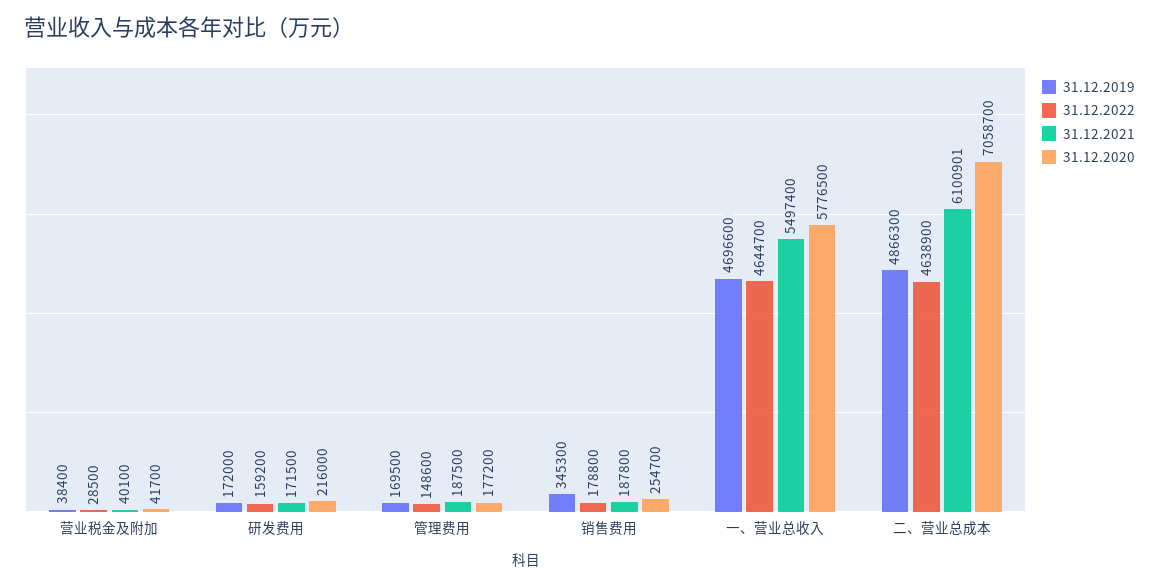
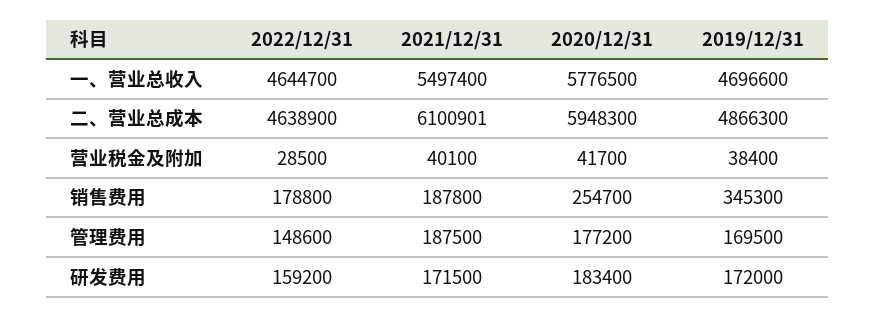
  {
    "31.12.2019": {
      "营业税金及附加": 38400,
      "研发费用": 172000,
      "管理费用": 169500,
      "销售费用": 345300,
      "一、营业总收入": 4696600,
      "二、营业总成本": 4866300
    },
    "31.12.2022": {
      "营业税金及附加": 28500,
      "研发费用": 159200,
      "管理费用": 148600,
      "销售费用": 178800,
      "一、营业总收入": 4644700,
      "二、营业总成本": 4638900
    },
    "31.12.2021": {
      "营业税金及附加": 40100,
      "研发费用": 171500,
      "管理费用": 187500,
      "销售费用": 187800,
      "一、营业总收入": 5497400,
      "二、营业总成本": 6100901
    },
    "31.12.2020": {
      "营业税金及附加": 41700,
-     "研发费用": 216000,
+     "研发费用": 183400,
      "管理费用": 177200,
      "销售费用": 254700,
      "一、营业总收入": 5776500,
-     "二、营业总成本": 7058700
+     "二、营业总成本": 5948300
    }
  }

